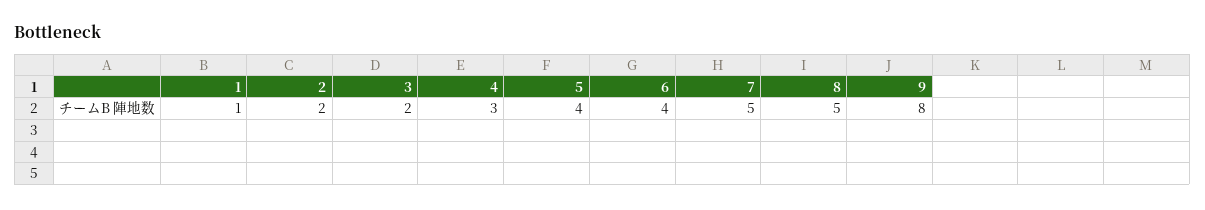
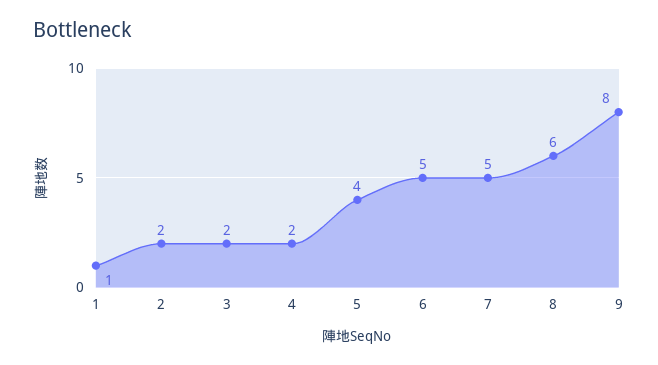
  {
    "1": 1,
    "2": 2,
    "3": 2,
-   "4": 3,
+   "4": 2,
    "5": 4,
-   "6": 4,
+   "6": 5,
    "7": 5,
-   "8": 5,
+   "8": 6,
    "9": 8
  }

